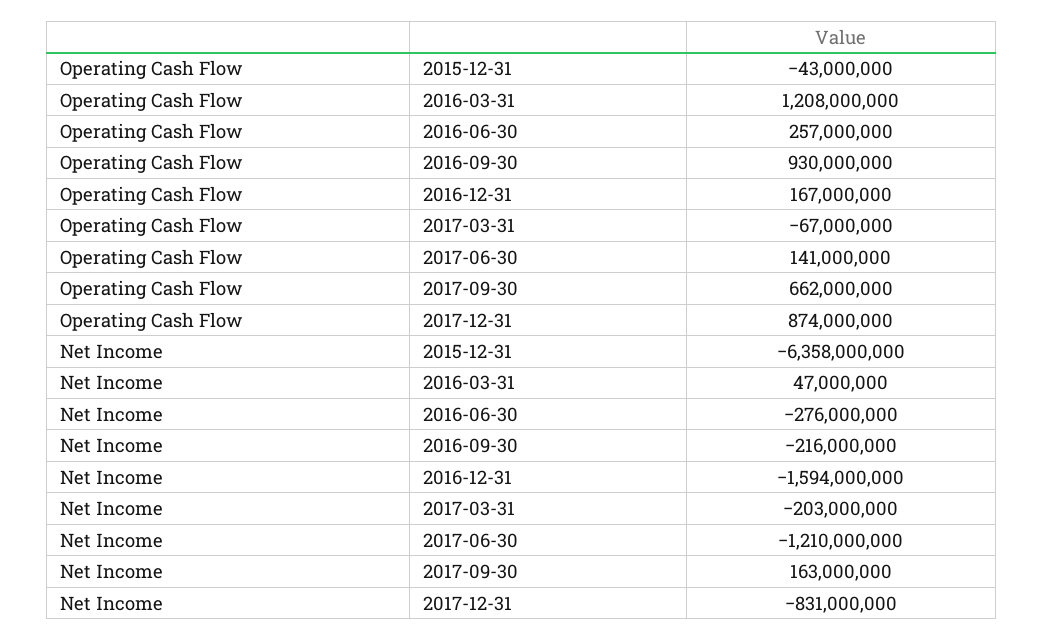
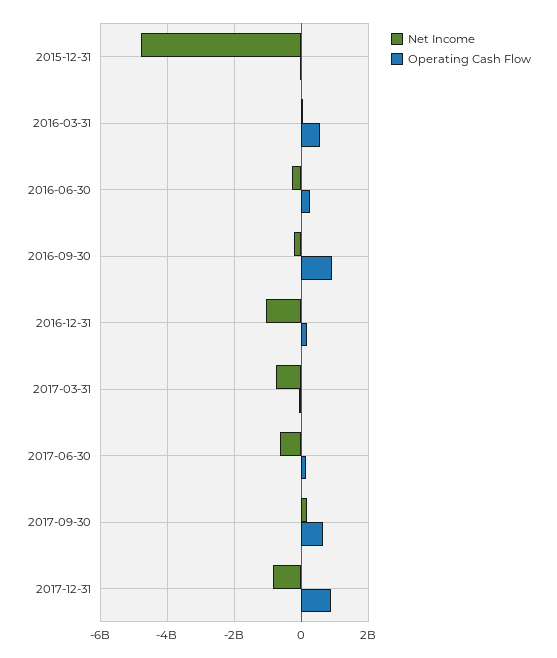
  {
    "Operating Cash Flow": {
      "2015-12-31": -43000000,
-     "2016-03-31": 1208000000,
+     "2016-03-31": 600000000,
      "2016-06-30": 257000000,
      "2016-09-30": 930000000,
      "2016-12-31": 167000000,
      "2017-03-31": -67000000,
      "2017-06-30": 141000000,
      "2017-09-30": 662000000,
      "2017-12-31": 874000000
    },
    "Net Income": {
-     "2015-12-31": -6358000000,
+     "2015-12-31": -4800000000,
      "2016-03-31": 47000000,
      "2016-06-30": -276000000,
      "2016-09-30": -216000000,
-     "2016-12-31": -1594000000,
+     "2016-12-31": -1000000000,
-     "2017-03-31": -203000000,
+     "2017-03-31": -800000000,
-     "2017-06-30": -1210000000,
+     "2017-06-30": -600000000,
      "2017-09-30": 163000000,
      "2017-12-31": -831000000
    }
  }

